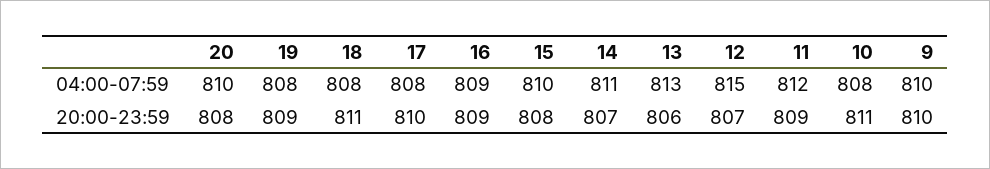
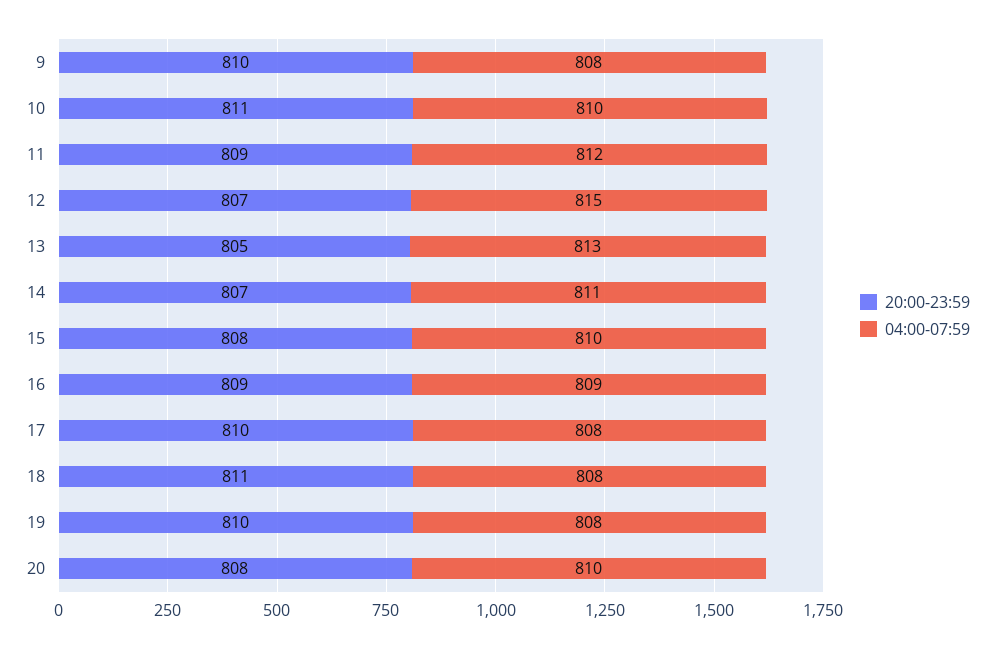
  {
    "04:00-07:59": {
      "20": 810,
      "19": 808,
      "18": 808,
      "17": 808,
      "16": 809,
      "15": 810,
      "14": 811,
      "13": 813,
      "12": 815,
      "11": 812,
-     "10": 808,
+     "10": 810,
-     "9": 810
+     "9": 808
    },
    "20:00-23:59": {
      "20": 808,
-     "19": 809,
+     "19": 810,
      "18": 811,
      "17": 810,
      "16": 809,
      "15": 808,
      "14": 807,
-     "13": 806,
+     "13": 805,
      "12": 807,
      "11": 809,
      "10": 811,
      "9": 810
    }
  }

